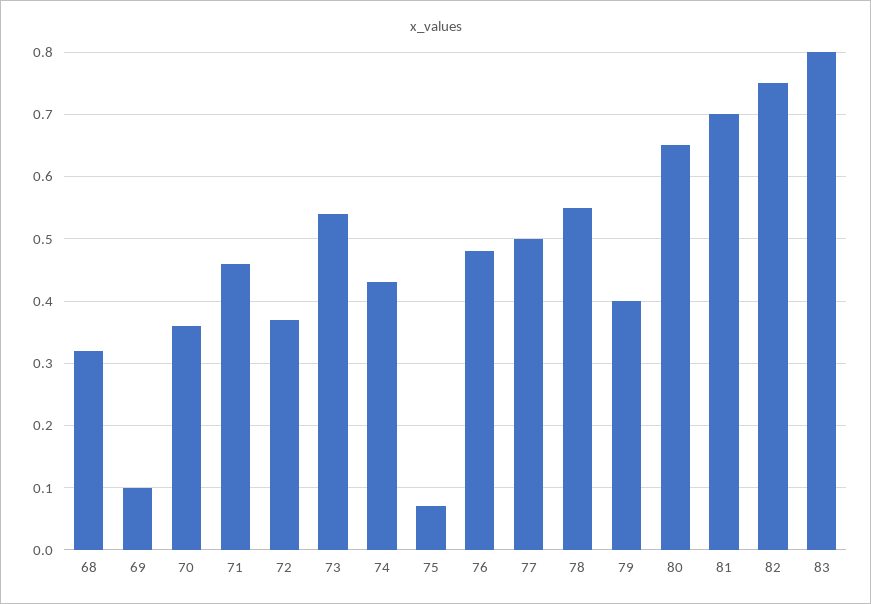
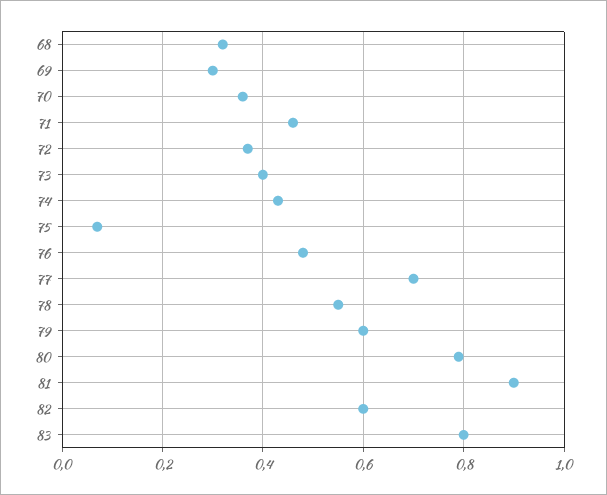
  {
    "68": 0.32,
-   "69": 0.1,
+   "69": 0.3,
    "70": 0.36,
    "71": 0.46,
    "72": 0.37,
-   "73": 0.54,
+   "73": 0.4,
    "74": 0.43,
    "75": 0.07,
    "76": 0.48,
-   "77": 0.5,
+   "77": 0.7,
    "78": 0.55,
-   "79": 0.4,
+   "79": 0.6,
-   "80": 0.65,
+   "80": 0.8,
-   "81": 0.7,
+   "81": 0.9,
-   "82": 0.75,
+   "82": 0.6,
    "83": 0.8
  }

